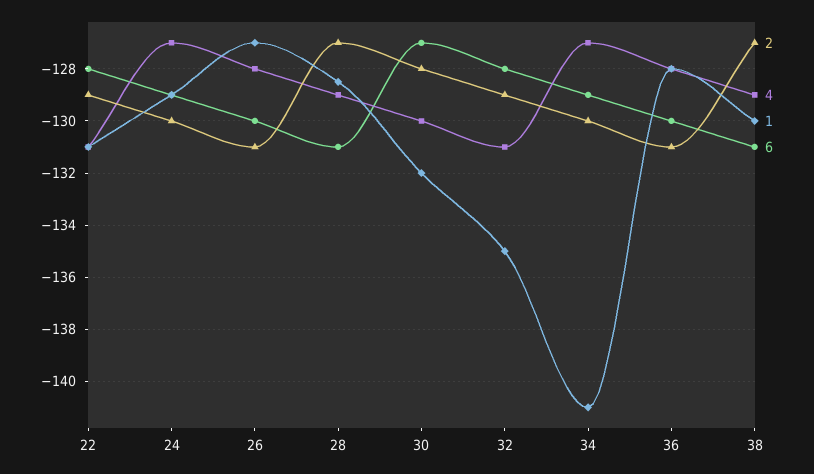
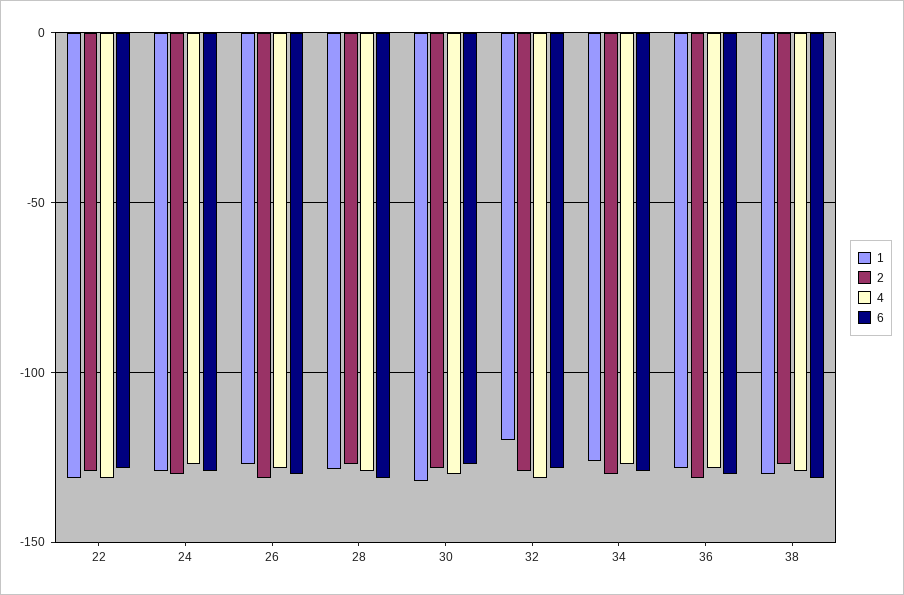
  {
    "2": {
      "22": -129,
      "24": -130,
      "26": -131,
      "28": -127,
      "30": -128,
      "32": -129,
      "34": -130,
      "36": -131,
      "38": -127
    },
    "4": {
      "22": -131,
      "24": -127,
      "26": -128,
      "28": -129,
      "30": -130,
      "32": -131,
      "34": -127,
      "36": -128,
      "38": -129
    },
    "1": {
      "22": -131,
      "24": -129,
      "26": -127,
      "28": -128.5,
      "30": -132,
-     "32": -135,
+     "32": -120,
-     "34": -141,
+     "34": -125,
      "36": -128,
      "38": -130
    },
    "6": {
      "22": -128,
      "24": -129,
      "26": -130,
      "28": -131,
      "30": -127,
      "32": -128,
      "34": -129,
      "36": -130,
      "38": -131
    }
  }

